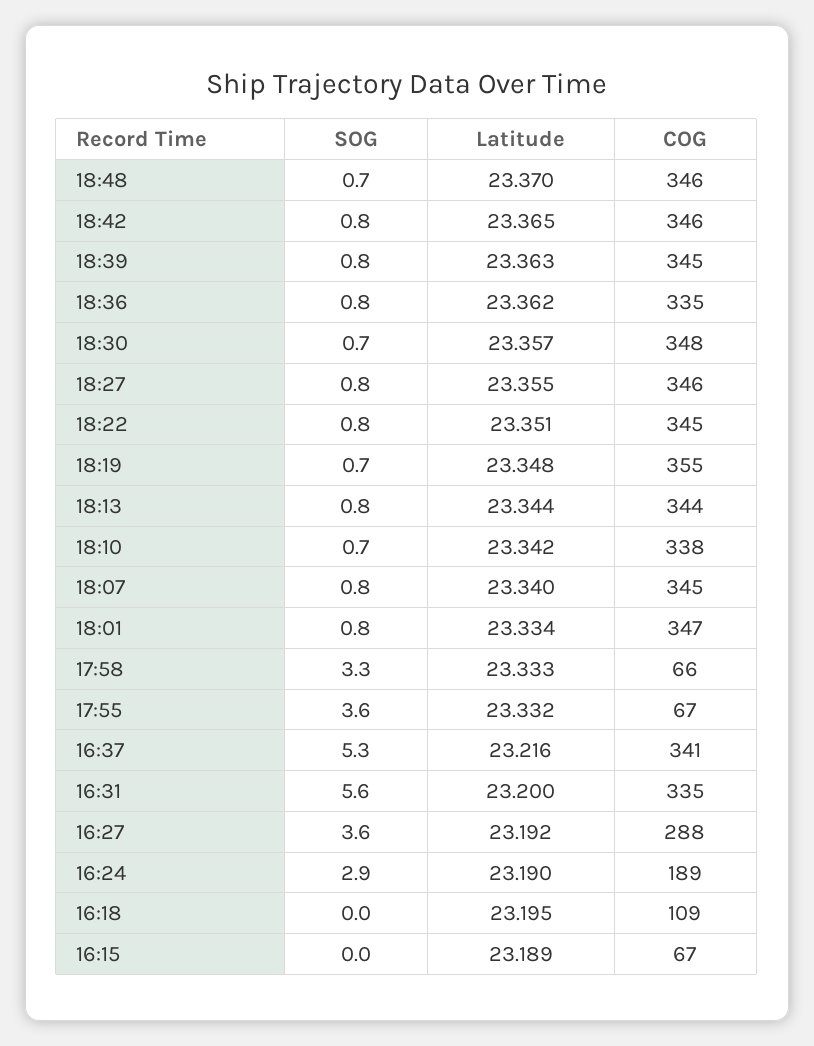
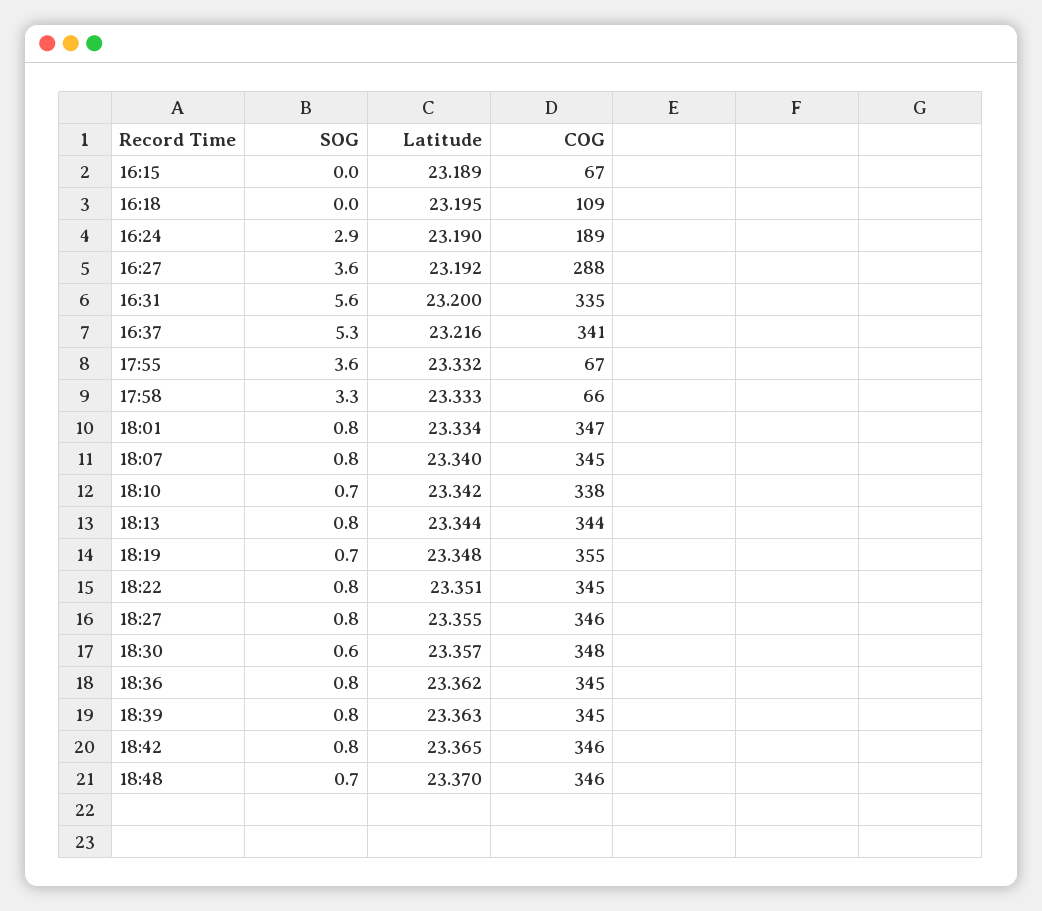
  {
    "SOG": {
      "18:48": 0.7,
      "18:42": 0.8,
      "18:39": 0.8,
      "18:36": 0.8,
-     "18:30": 0.7,
+     "18:30": 0.6,
      "18:27": 0.8,
      "18:22": 0.8,
      "18:19": 0.7,
      "18:13": 0.8,
      "18:10": 0.7,
      "18:07": 0.8,
      "18:01": 0.8,
      "17:58": 3.3,
      "17:55": 3.6,
      "16:37": 5.3,
      "16:31": 5.6,
      "16:27": 3.6,
      "16:24": 2.9,
      "16:18": 0,
      "16:15": 0
    },
    "Latitude": {
      "18:48": 23.37,
      "18:42": 23.365,
      "18:39": 23.363,
      "18:36": 23.362,
      "18:30": 23.357,
      "18:27": 23.355,
      "18:22": 23.351,
      "18:19": 23.348,
      "18:13": 23.344,
      "18:10": 23.342,
      "18:07": 23.34,
      "18:01": 23.334,
      "17:58": 23.333,
      "17:55": 23.332,
      "16:37": 23.216,
      "16:31": 23.2,
      "16:27": 23.192,
      "16:24": 23.19,
      "16:18": 23.195,
      "16:15": 23.189
    },
    "COG": {
      "18:48": 346,
      "18:42": 346,
      "18:39": 345,
-     "18:36": 335,
+     "18:36": 345,
      "18:30": 348,
      "18:27": 346,
      "18:22": 345,
      "18:19": 355,
      "18:13": 344,
      "18:10": 338,
      "18:07": 345,
      "18:01": 347,
      "17:58": 66,
      "17:55": 67,
      "16:37": 341,
      "16:31": 335,
      "16:27": 288,
      "16:24": 189,
      "16:18": 109,
      "16:15": 67
    }
  }

